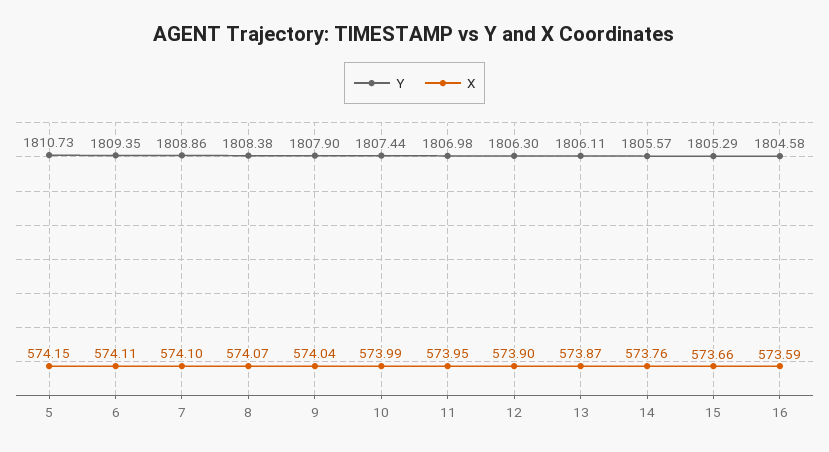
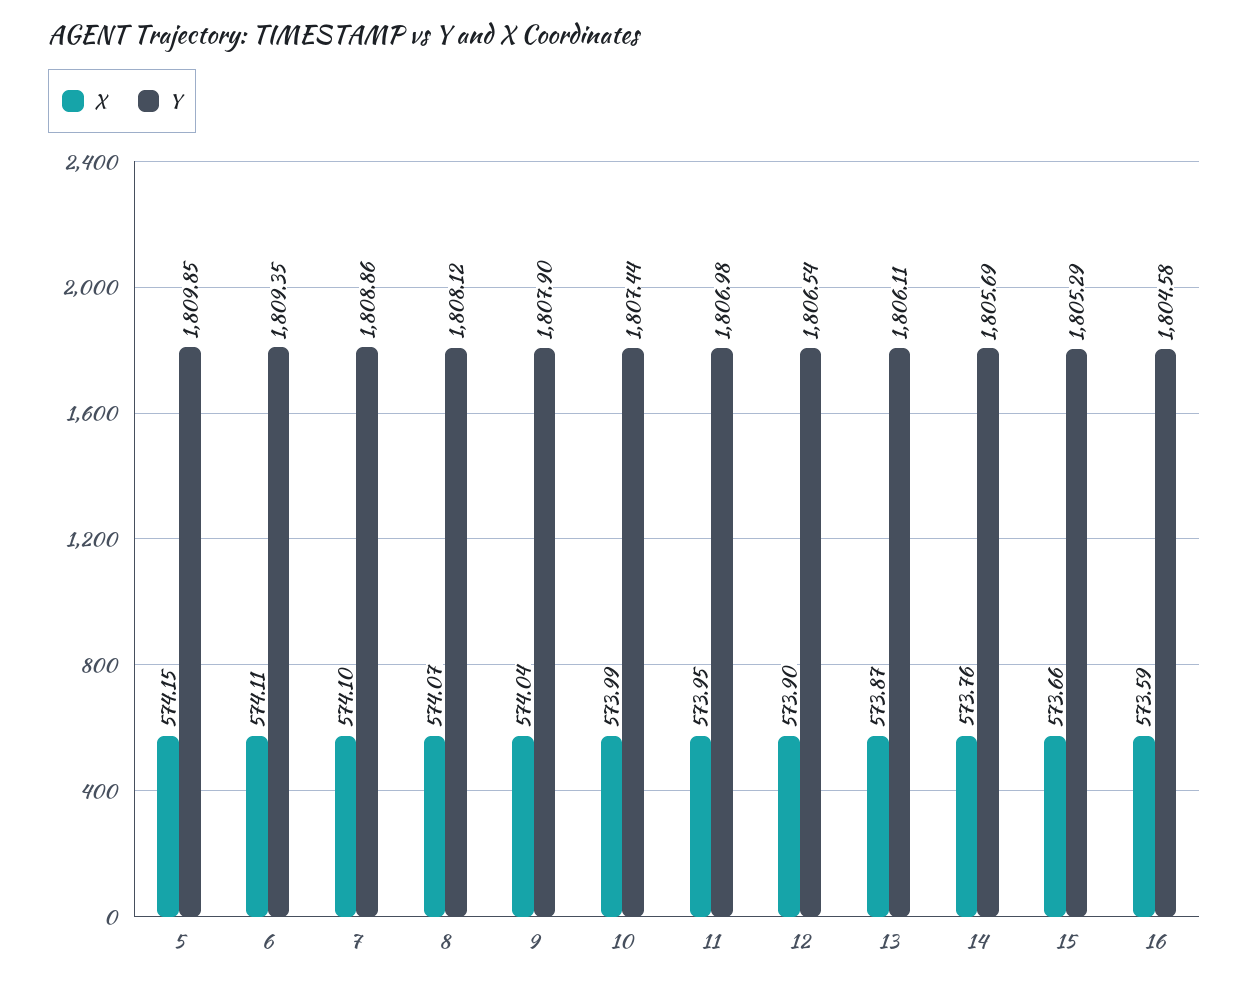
  {
    "Y": {
-     "5": 1810.73,
+     "5": 1809.85,
      "6": 1809.35,
      "7": 1808.86,
-     "8": 1808.38,
+     "8": 1808.12,
      "9": 1807.9,
      "10": 1807.44,
      "11": 1806.98,
-     "12": 1806.3,
+     "12": 1806.54,
      "13": 1806.11,
-     "14": 1805.57,
+     "14": 1805.69,
      "15": 1805.29,
      "16": 1804.58
    },
    "X": {
      "5": 574.15,
      "6": 574.11,
      "7": 574.1,
      "8": 574.07,
      "9": 574.04,
      "10": 573.99,
      "11": 573.95,
      "12": 573.9,
      "13": 573.87,
      "14": 573.76,
      "15": 573.66,
      "16": 573.59
    }
  }

